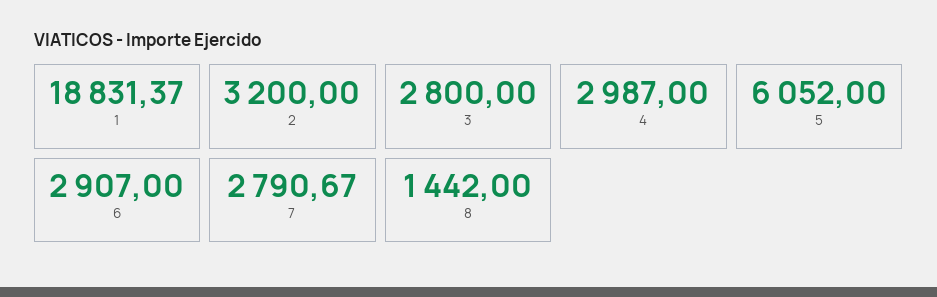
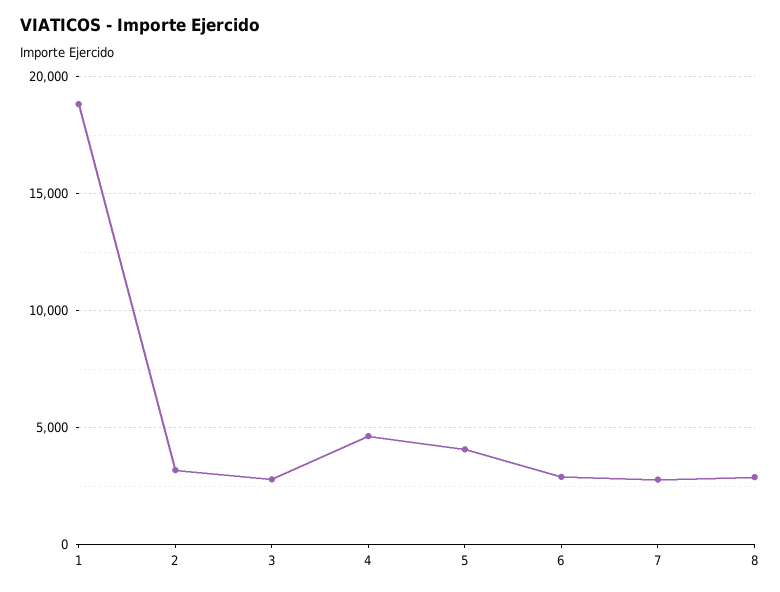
  {
    "1": 18831.37,
    "2": 3200,
    "3": 2800,
-   "4": 2987,
+   "4": 4500,
-   "5": 6052,
+   "5": 4000,
    "6": 2907,
    "7": 2790.67,
-   "8": 1442
+   "8": 3000
  }

